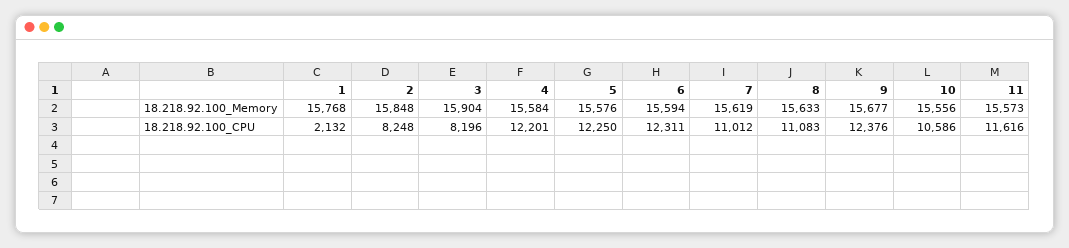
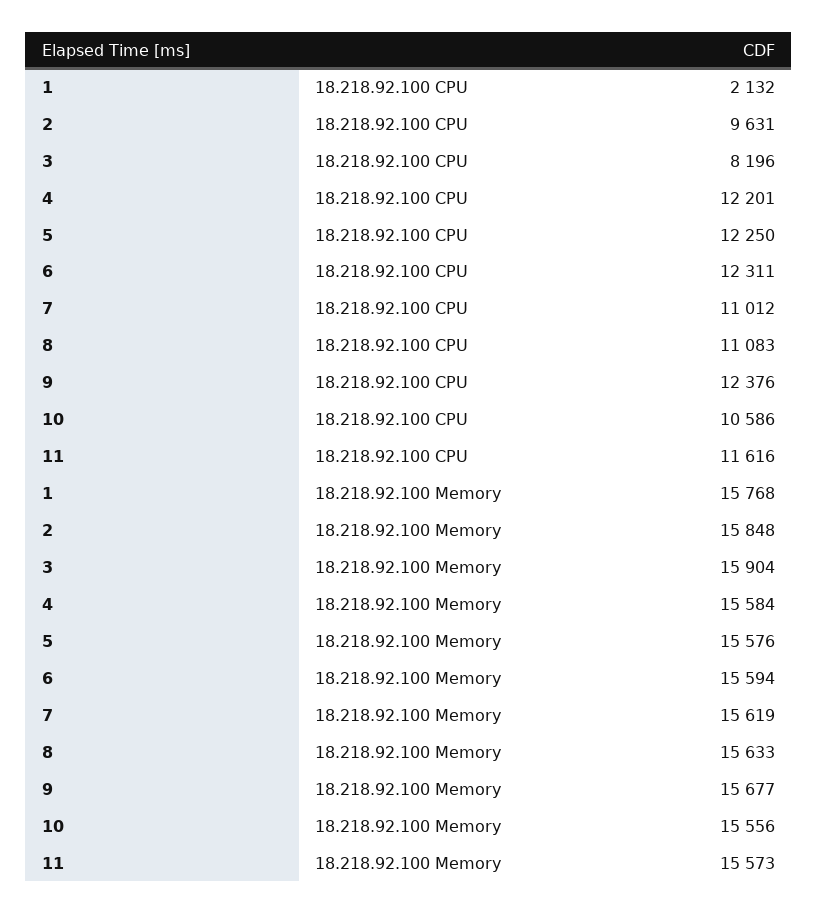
  {
    "1": {
      "18.218.92.100_Memory": 15768,
      "18.218.92.100_CPU": 2132
    },
    "2": {
      "18.218.92.100_Memory": 15848,
-     "18.218.92.100_CPU": 8248
+     "18.218.92.100_CPU": 9631
    },
    "3": {
      "18.218.92.100_Memory": 15904,
      "18.218.92.100_CPU": 8196
    },
    "4": {
      "18.218.92.100_Memory": 15584,
      "18.218.92.100_CPU": 12201
    },
    "5": {
      "18.218.92.100_Memory": 15576,
      "18.218.92.100_CPU": 12250
    },
    "6": {
      "18.218.92.100_Memory": 15594,
      "18.218.92.100_CPU": 12311
    },
    "7": {
      "18.218.92.100_Memory": 15619,
      "18.218.92.100_CPU": 11012
    },
    "8": {
      "18.218.92.100_Memory": 15633,
      "18.218.92.100_CPU": 11083
    },
    "9": {
      "18.218.92.100_Memory": 15677,
      "18.218.92.100_CPU": 12376
    },
    "10": {
      "18.218.92.100_Memory": 15556,
      "18.218.92.100_CPU": 10586
    },
    "11": {
      "18.218.92.100_Memory": 15573,
      "18.218.92.100_CPU": 11616
    }
  }

